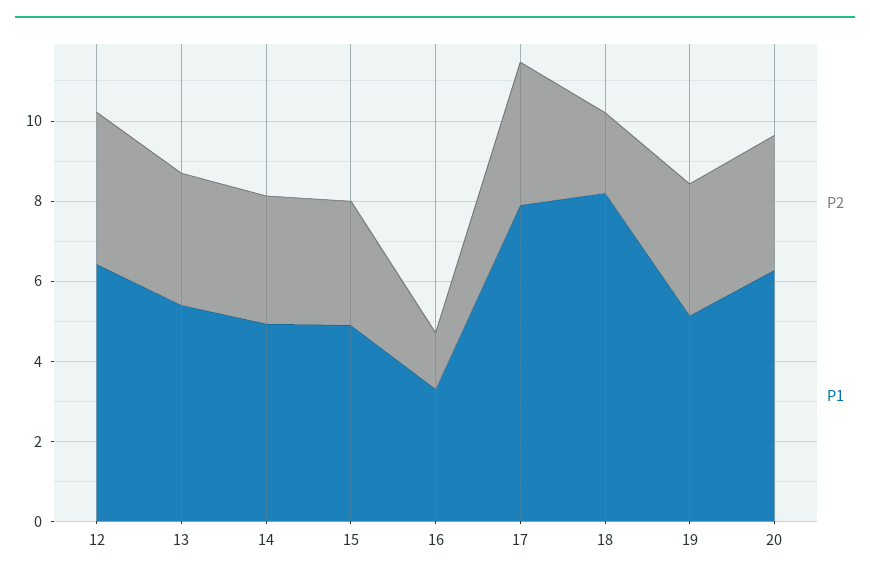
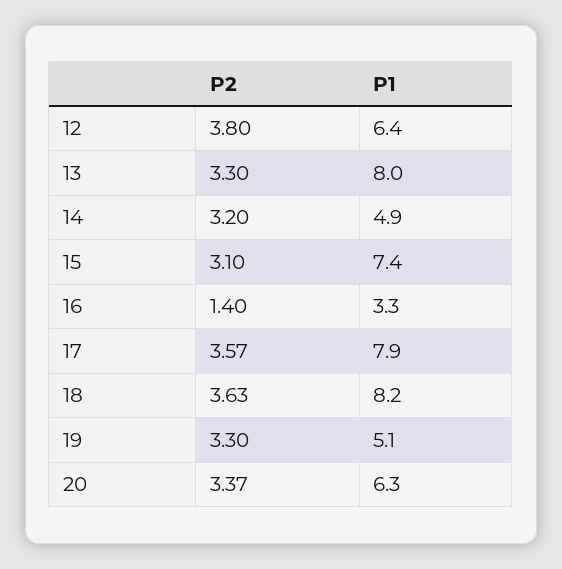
  {
    "P2": {
      "12": 3.8,
      "13": 3.3,
      "14": 3.2,
      "15": 3.1,
      "16": 1.4,
      "17": 3.57,
-     "18": 2,
+     "18": 3.63,
      "19": 3.3,
      "20": 3.37
    },
    "P1": {
      "12": 6.4,
-     "13": 5.5,
+     "13": 8,
      "14": 4.9,
-     "15": 5,
+     "15": 7.4,
      "16": 3.3,
      "17": 7.9,
      "18": 8.2,
      "19": 5.1,
      "20": 6.3
    }
  }

